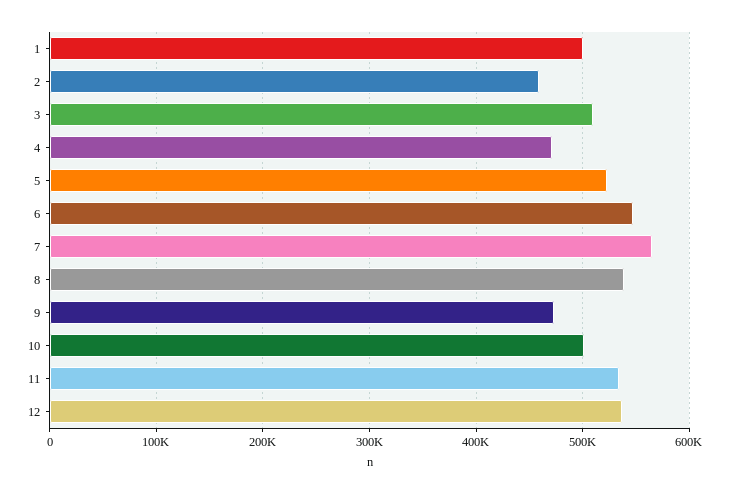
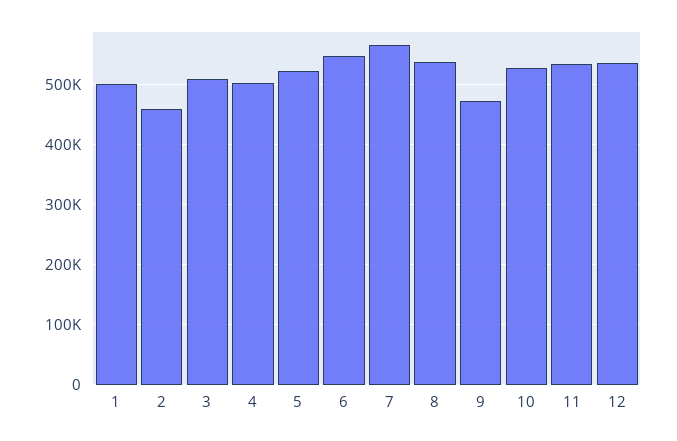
  {
    "1": 500000,
    "2": 460000,
    "3": 510000,
-   "4": 470000,
+   "4": 500000,
    "5": 520000,
    "6": 550000,
    "7": 570000,
    "8": 540000,
    "9": 470000,
-   "10": 500000,
+   "10": 530000,
    "11": 530000,
    "12": 540000
  }

